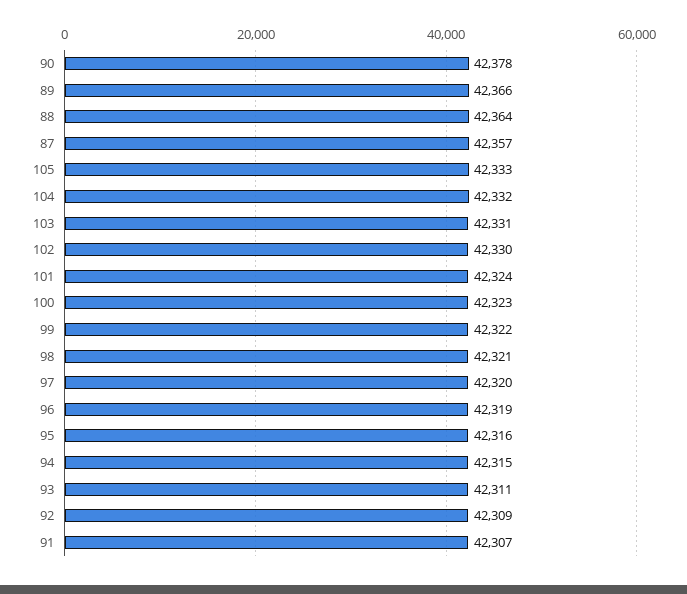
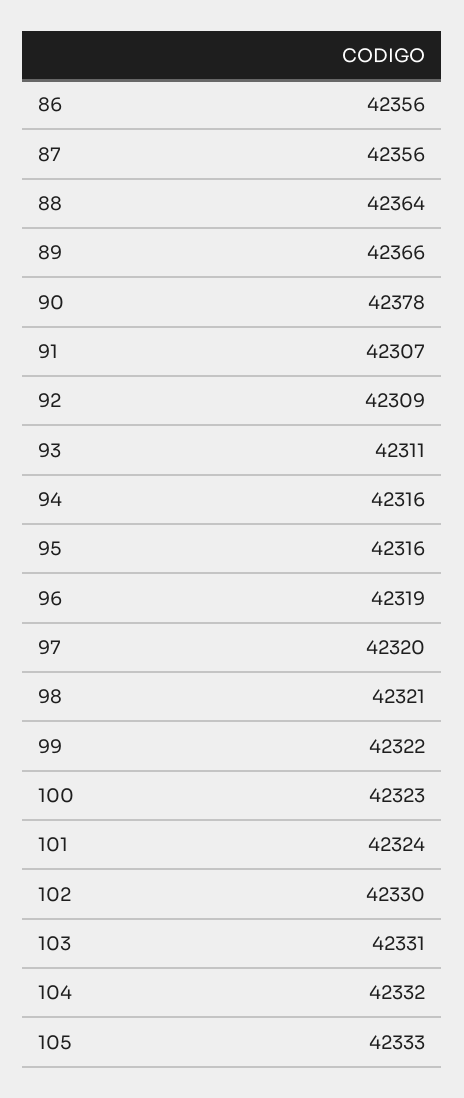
  {
    "90": 42378,
    "89": 42366,
    "88": 42364,
-   "87": 42357,
+   "87": 42356,
    "105": 42333,
    "104": 42332,
    "103": 42331,
    "102": 42330,
    "101": 42324,
    "100": 42323,
    "99": 42322,
    "98": 42321,
    "97": 42320,
    "96": 42319,
    "95": 42316,
-   "94": 42315,
+   "94": 42316,
    "93": 42311,
    "92": 42309,
-   "91": 42307
+   "91": 42307,
+   "86": 42356
  }

